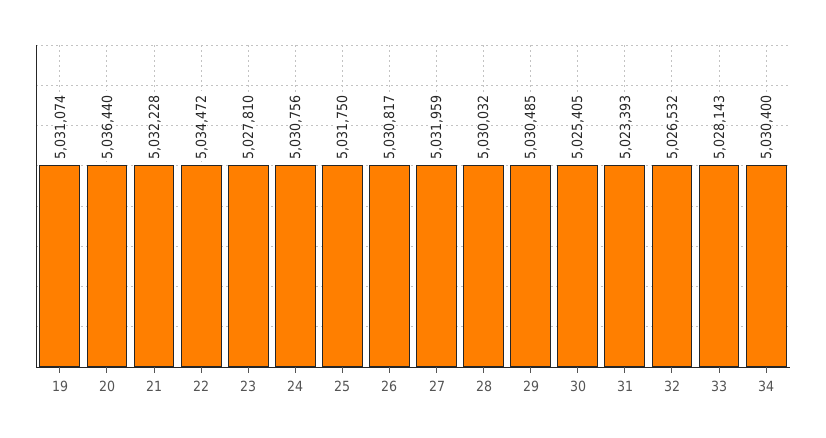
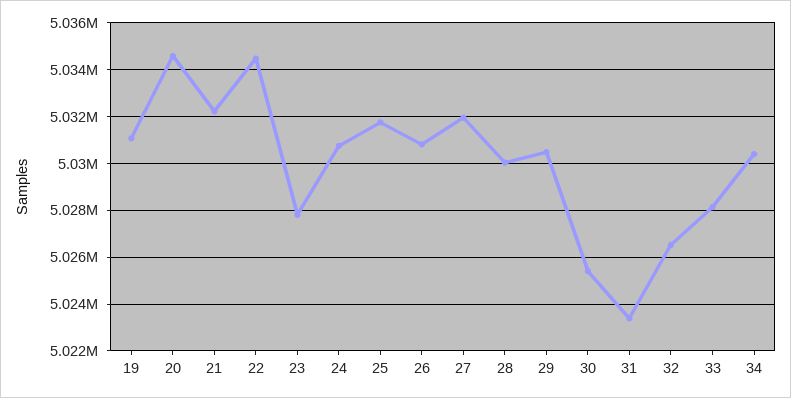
  {
    "19": 5031074,
-   "20": 5036440,
+   "20": 5034500,
    "21": 5032228,
    "22": 5034472,
    "23": 5027810,
    "24": 5030756,
    "25": 5031750,
    "26": 5030817,
    "27": 5031959,
    "28": 5030032,
    "29": 5030485,
    "30": 5025405,
    "31": 5023393,
    "32": 5026532,
    "33": 5028143,
    "34": 5030400
  }

